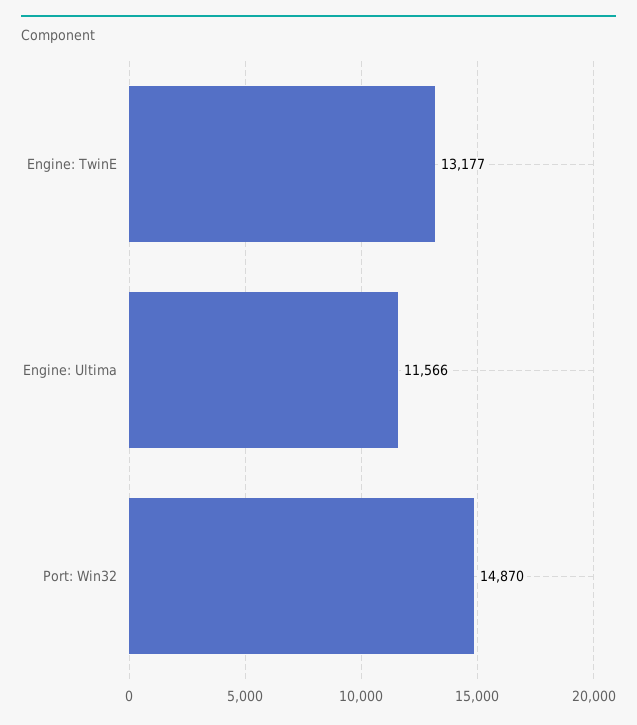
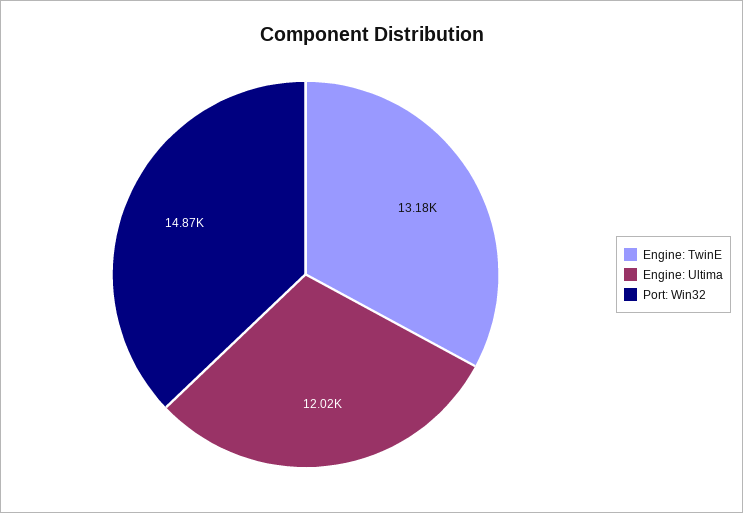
  {
    "Engine: TwinE": 13177,
-   "Engine: Ultima": 11566,
+   "Engine: Ultima": 12020,
    "Port: Win32": 14870
  }

